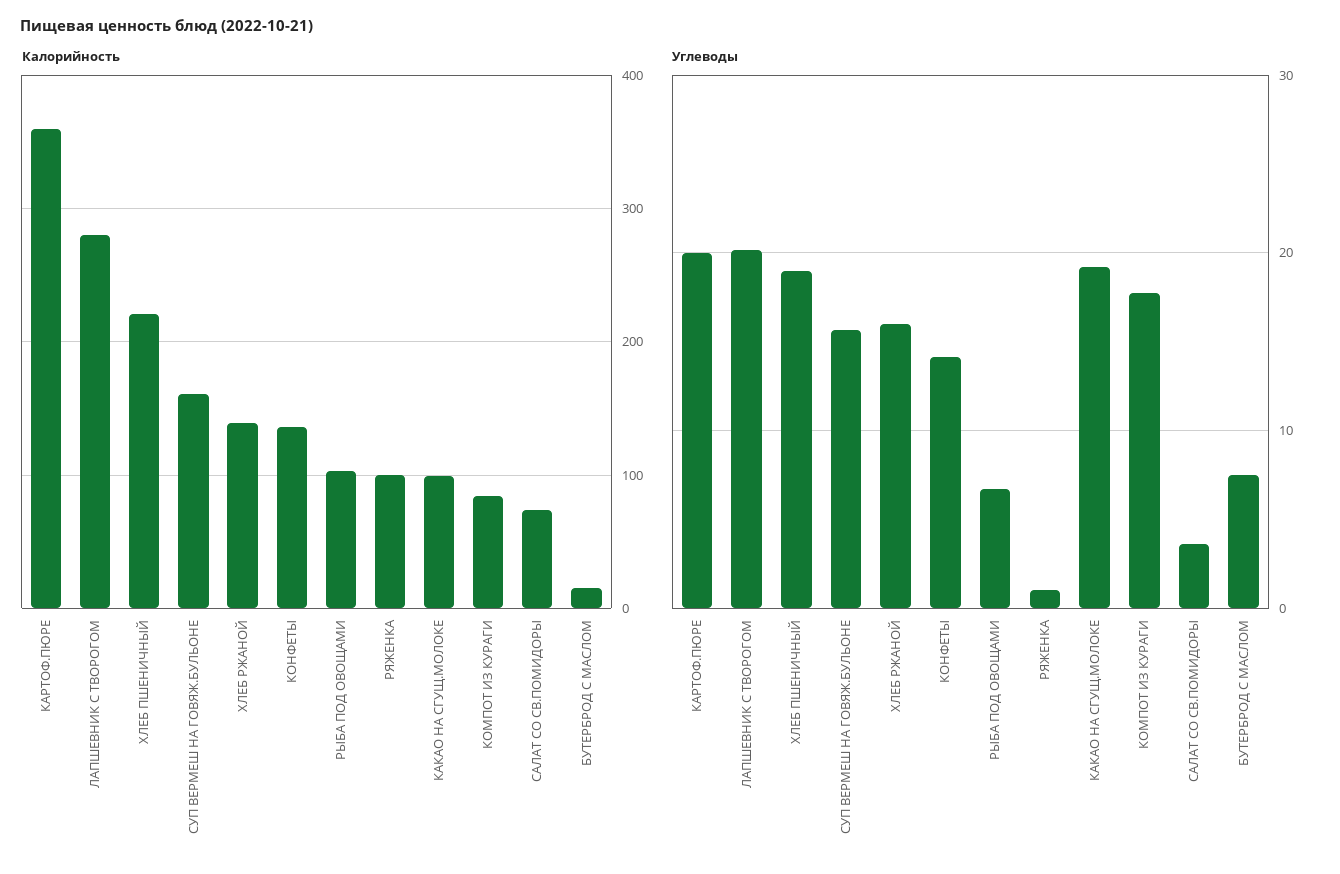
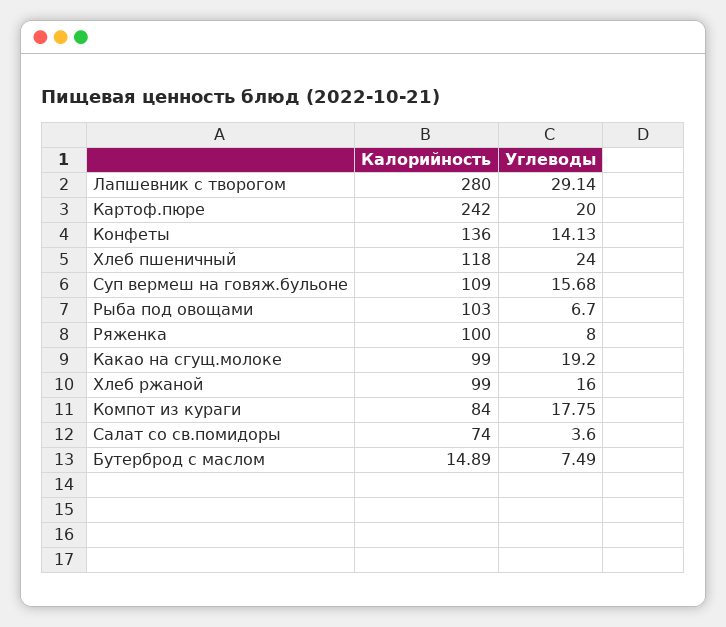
  {
    "Калорийность": {
-     "КАРТОФ.ПЮРЕ": 360,
+     "КАРТОФ.ПЮРЕ": 242,
      "ЛАПШЕВНИК С ТВОРОГОМ": 280,
-     "ХЛЕБ ПШЕНИЧНЫЙ": 220,
+     "ХЛЕБ ПШЕНИЧНЫЙ": 118,
-     "СУП ВЕРМЕШ НА ГОВЯЖ.БУЛЬОНЕ": 160,
+     "СУП ВЕРМЕШ НА ГОВЯЖ.БУЛЬОНЕ": 109,
-     "ХЛЕБ РЖАНОЙ": 140,
+     "ХЛЕБ РЖАНОЙ": 99,
      "КОНФЕТЫ": 136,
      "РЫБА ПОД ОВОЩАМИ": 103,
      "РЯЖЕНКА": 100,
      "КАКАО НА СГУЩ.МОЛОКЕ": 99,
      "КОМПОТ ИЗ КУРАГИ": 84,
      "САЛАТ СО СВ.ПОМИДОРЫ": 74,
      "БУТЕРБРОД С МАСЛОМ": 14.89
    },
    "Углеводы": {
      "КАРТОФ.ПЮРЕ": 20,
-     "ЛАПШЕВНИК С ТВОРОГОМ": 20,
+     "ЛАПШЕВНИК С ТВОРОГОМ": 29.14,
-     "ХЛЕБ ПШЕНИЧНЫЙ": 19,
+     "ХЛЕБ ПШЕНИЧНЫЙ": 24,
      "СУП ВЕРМЕШ НА ГОВЯЖ.БУЛЬОНЕ": 15.68,
      "ХЛЕБ РЖАНОЙ": 16,
      "КОНФЕТЫ": 14.13,
      "РЫБА ПОД ОВОЩАМИ": 6.7,
-     "РЯЖЕНКА": 1,
+     "РЯЖЕНКА": 8,
      "КАКАО НА СГУЩ.МОЛОКЕ": 19.2,
      "КОМПОТ ИЗ КУРАГИ": 17.75,
      "САЛАТ СО СВ.ПОМИДОРЫ": 3.6,
      "БУТЕРБРОД С МАСЛОМ": 7.49
    }
  }

